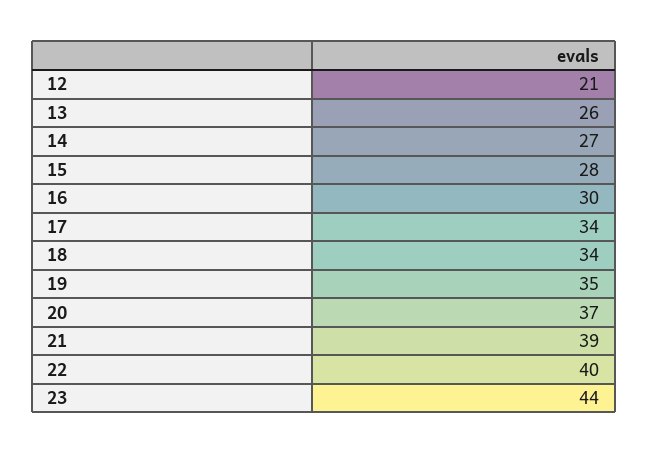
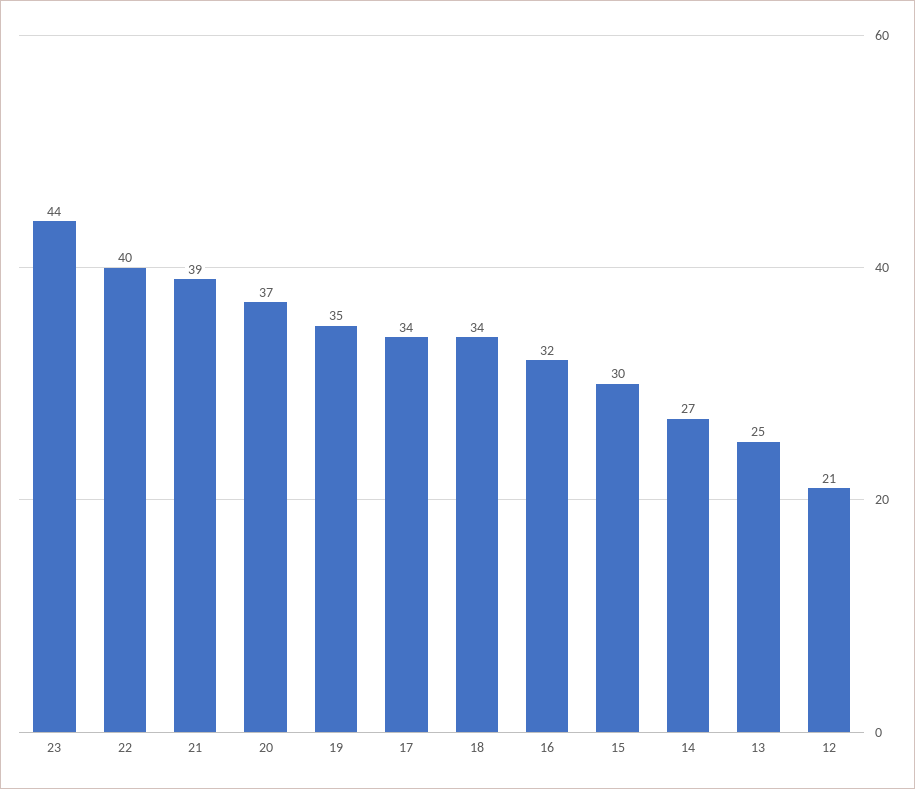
  {
    "12": 21,
-   "13": 26,
+   "13": 25,
    "14": 27,
-   "15": 28,
+   "15": 30,
-   "16": 30,
+   "16": 32,
    "17": 34,
    "18": 34,
    "19": 35,
    "20": 37,
    "21": 39,
    "22": 40,
    "23": 44
  }

